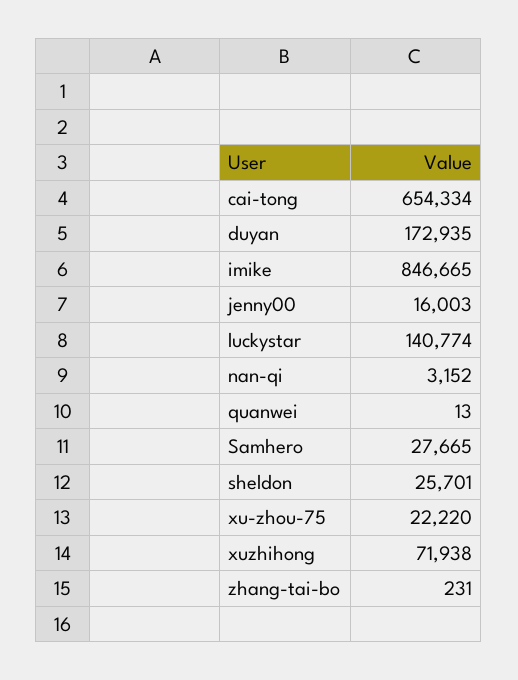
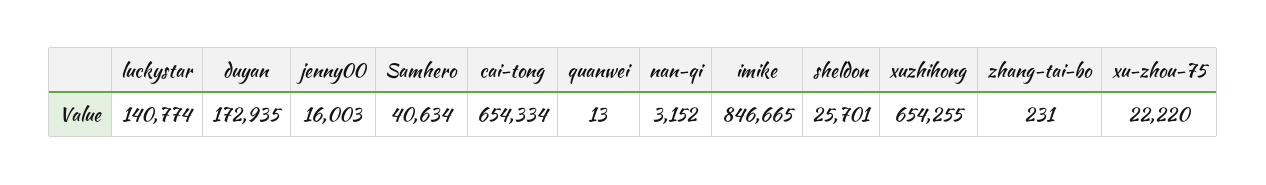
  {
    "cai-tong": 654334,
    "duyan": 172935,
    "imike": 846665,
    "jenny00": 16003,
    "luckystar": 140774,
    "nan-qi": 3152,
    "quanwei": 13,
-   "Samhero": 27665,
+   "Samhero": 40634,
    "sheldon": 25701,
    "xu-zhou-75": 22220,
-   "xuzhihong": 71938,
+   "xuzhihong": 654255,
    "zhang-tai-bo": 231
  }

